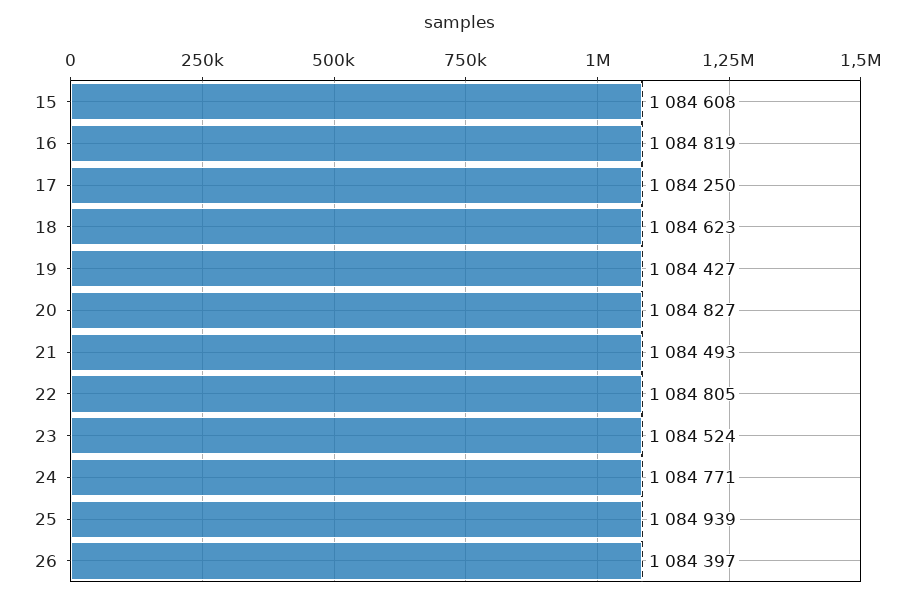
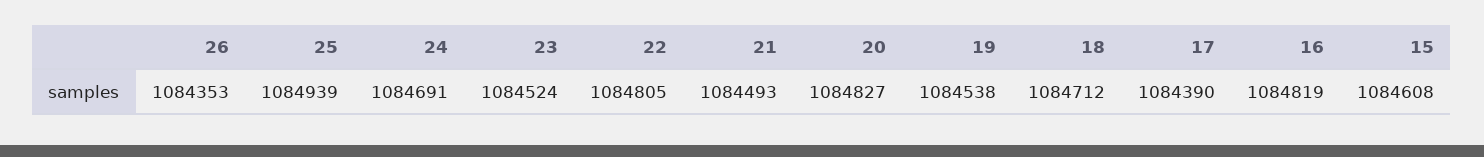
  {
    "15": 1084608,
    "16": 1084819,
-   "17": 1084250,
+   "17": 1084390,
-   "18": 1084623,
+   "18": 1084712,
-   "19": 1084427,
+   "19": 1084538,
    "20": 1084827,
    "21": 1084493,
    "22": 1084805,
    "23": 1084524,
-   "24": 1084771,
+   "24": 1084691,
    "25": 1084939,
-   "26": 1084397
+   "26": 1084353
  }

